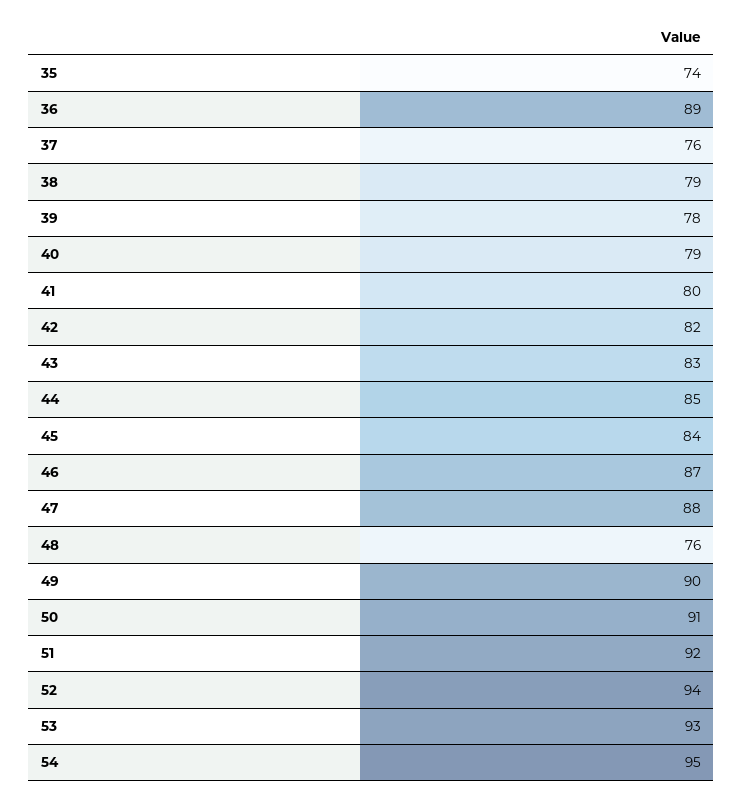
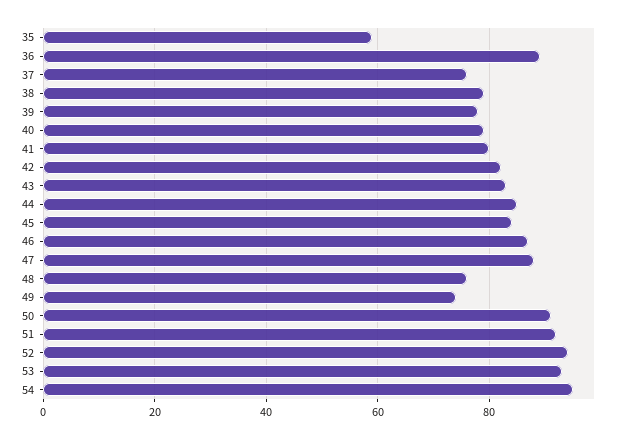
  {
-   "35": 74,
+   "35": 60,
    "36": 89,
    "37": 76,
    "38": 79,
    "39": 78,
    "40": 79,
    "41": 80,
    "42": 82,
    "43": 83,
    "44": 85,
    "45": 84,
    "46": 87,
    "47": 88,
    "48": 76,
-   "49": 90,
+   "49": 75,
    "50": 91,
    "51": 92,
    "52": 94,
    "53": 93,
    "54": 95
  }

